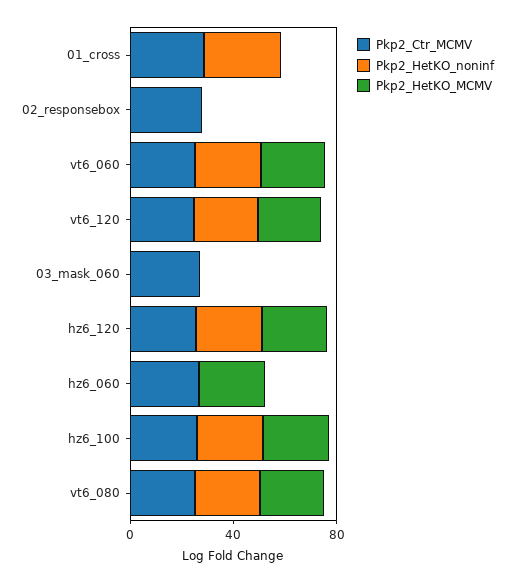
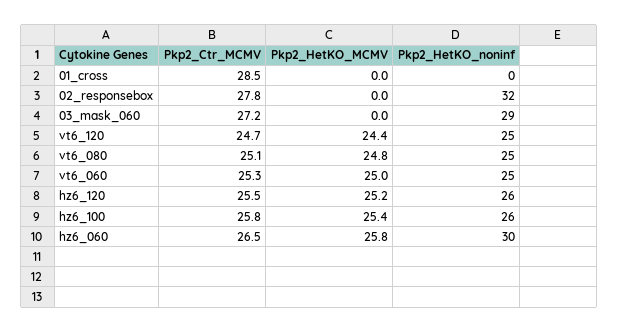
  {
    "Pkp2_Ctr_MCMV": {
      "01_cross": 28.5,
      "02_responsebox": 27.8,
      "vt6_060": 25.3,
      "vt6_120": 24.7,
      "03_mask_060": 27.2,
      "hz6_120": 25.5,
      "hz6_060": 26.5,
      "hz6_100": 25.8,
      "vt6_080": 25.1
    },
    "Pkp2_HetKO_noninf": {
-     "01_cross": 30,
+     "01_cross": 0,
-     "02_responsebox": 0,
+     "02_responsebox": 32,
      "vt6_060": 25,
      "vt6_120": 25,
-     "03_mask_060": 0,
+     "03_mask_060": 29,
      "hz6_120": 26,
-     "hz6_060": 0,
+     "hz6_060": 30,
      "hz6_100": 26,
      "vt6_080": 25
    },
    "Pkp2_HetKO_MCMV": {
      "01_cross": 0,
      "02_responsebox": 0,
      "vt6_060": 25,
      "vt6_120": 24.4,
      "03_mask_060": 0,
      "hz6_120": 25.2,
      "hz6_060": 25.8,
      "hz6_100": 25.4,
      "vt6_080": 24.8
    }
  }

